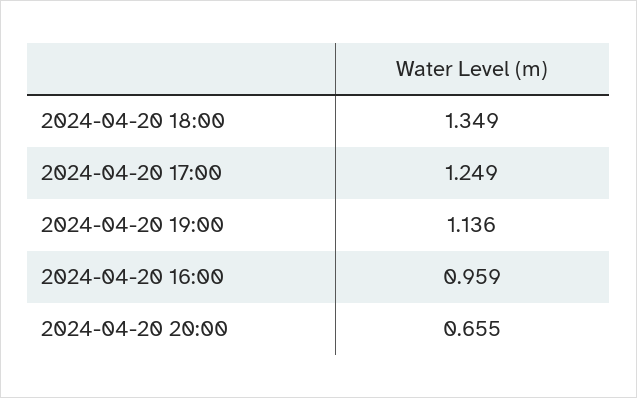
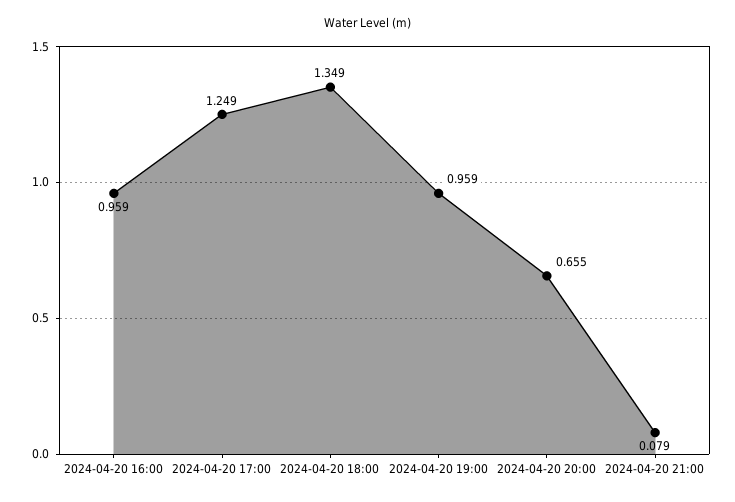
  {
    "2024-04-20 18:00": 1.349,
    "2024-04-20 17:00": 1.249,
-   "2024-04-20 19:00": 1.136,
+   "2024-04-20 19:00": 0.959,
    "2024-04-20 16:00": 0.959,
-   "2024-04-20 20:00": 0.655
+   "2024-04-20 20:00": 0.655,
+   "2024-04-20 21:00": 0.079
  }

